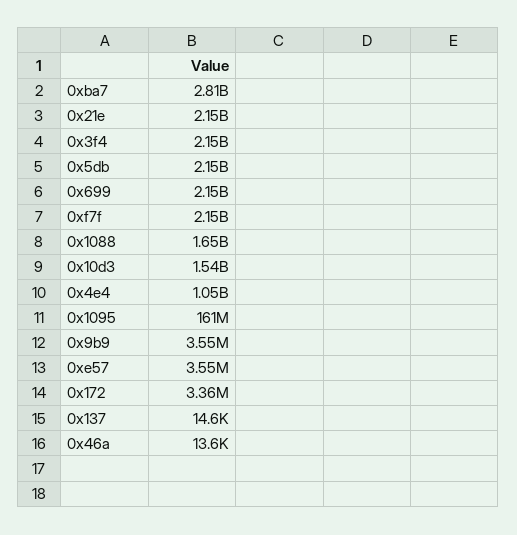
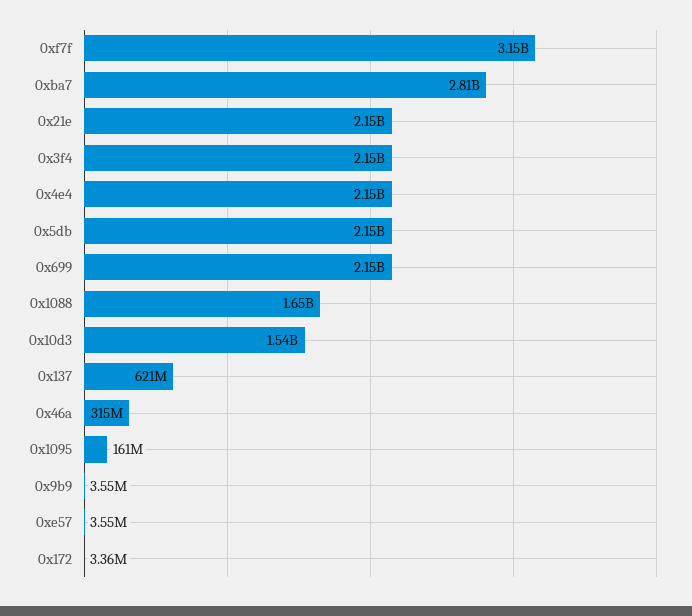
  {
    "0xba7": 2810000000,
    "0x21e": 2150000000,
    "0x3f4": 2150000000,
    "0x5db": 2150000000,
    "0x699": 2150000000,
-   "0xf7f": 2150000000,
+   "0xf7f": 3150000000,
    "0x1088": 1650000000,
    "0x10d3": 1540000000,
-   "0x4e4": 1050000000,
+   "0x4e4": 2150000000,
    "0x1095": 161000000,
    "0x9b9": 3550000,
    "0xe57": 3550000,
    "0x172": 3360000,
-   "0x137": 14600,
+   "0x137": 621000000,
-   "0x46a": 13600
+   "0x46a": 315000000
  }

